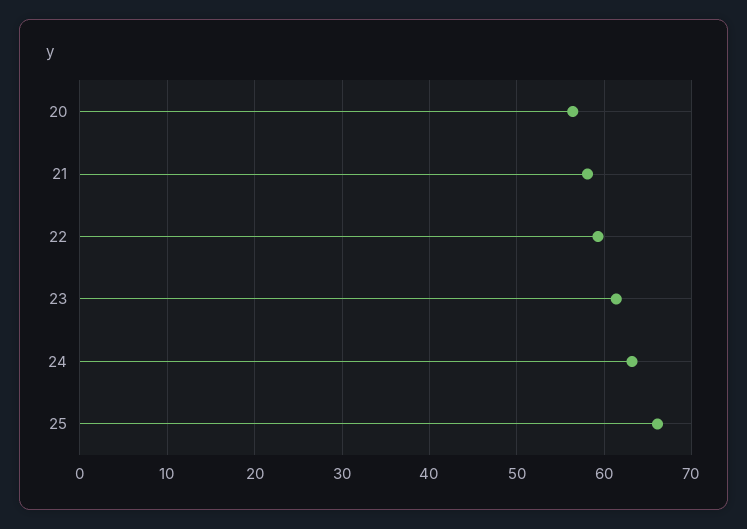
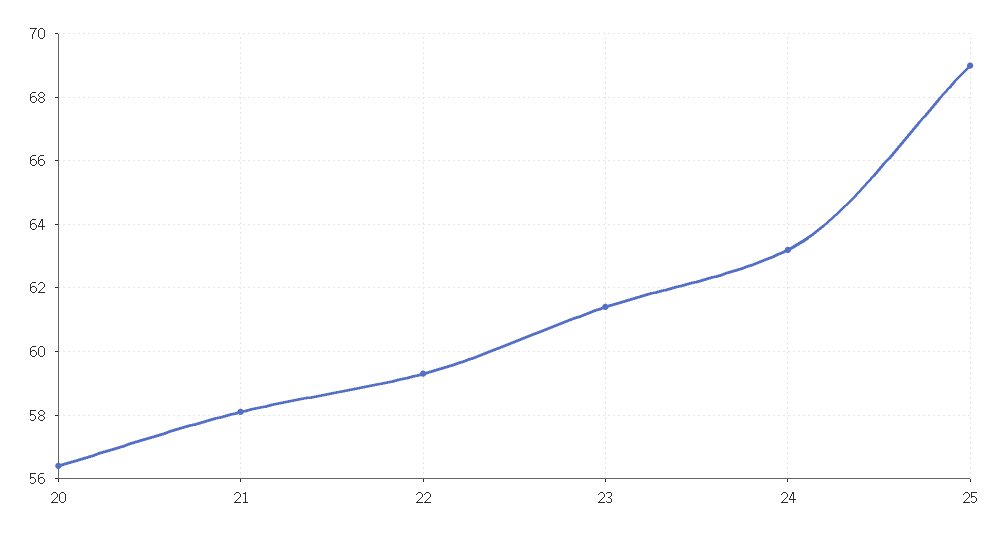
  {
    "20": 56.5,
    "21": 58,
    "22": 59.5,
    "23": 61.5,
    "24": 63,
-   "25": 66
+   "25": 69
  }

